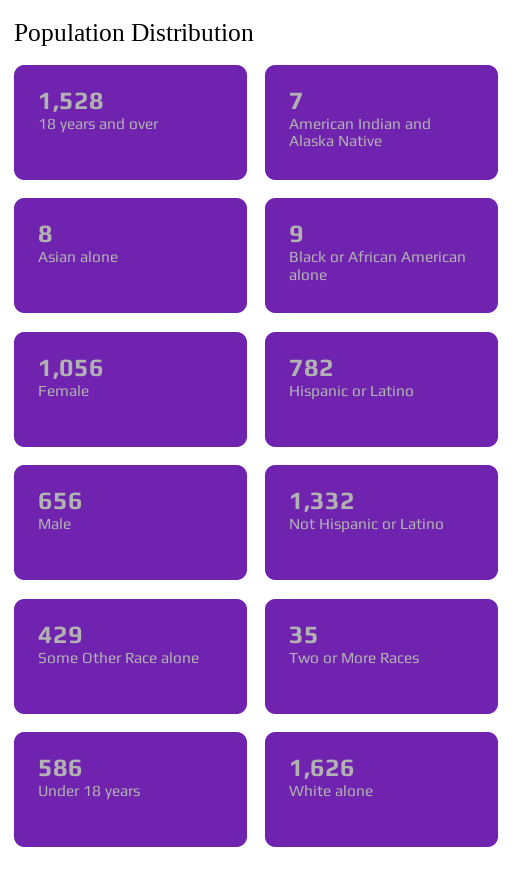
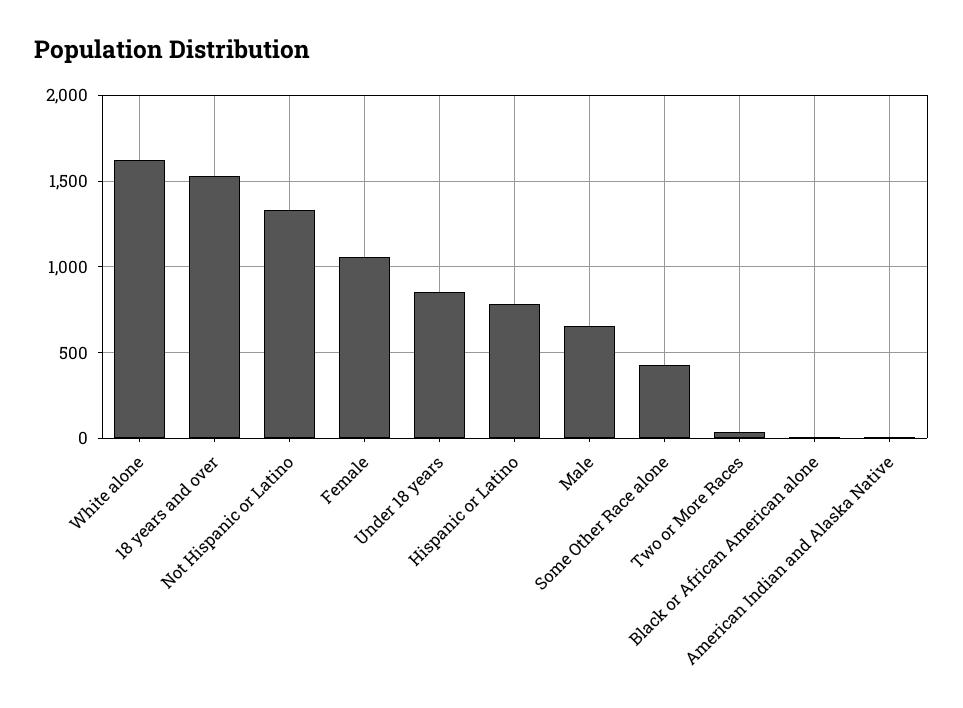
  {
    "18 years and over": 1528,
    "American Indian and Alaska Native": 7,
-   "Asian alone": 8,
    "Black or African American alone": 9,
    "Female": 1056,
    "Hispanic or Latino": 782,
    "Male": 656,
    "Not Hispanic or Latino": 1332,
    "Some Other Race alone": 429,
    "Two or More Races": 35,
-   "Under 18 years": 586,
+   "Under 18 years": 850,
    "White alone": 1626
  }

